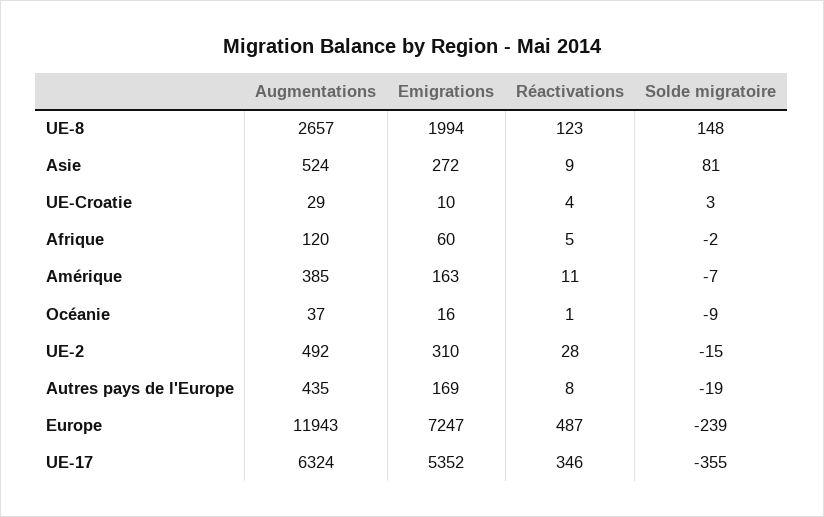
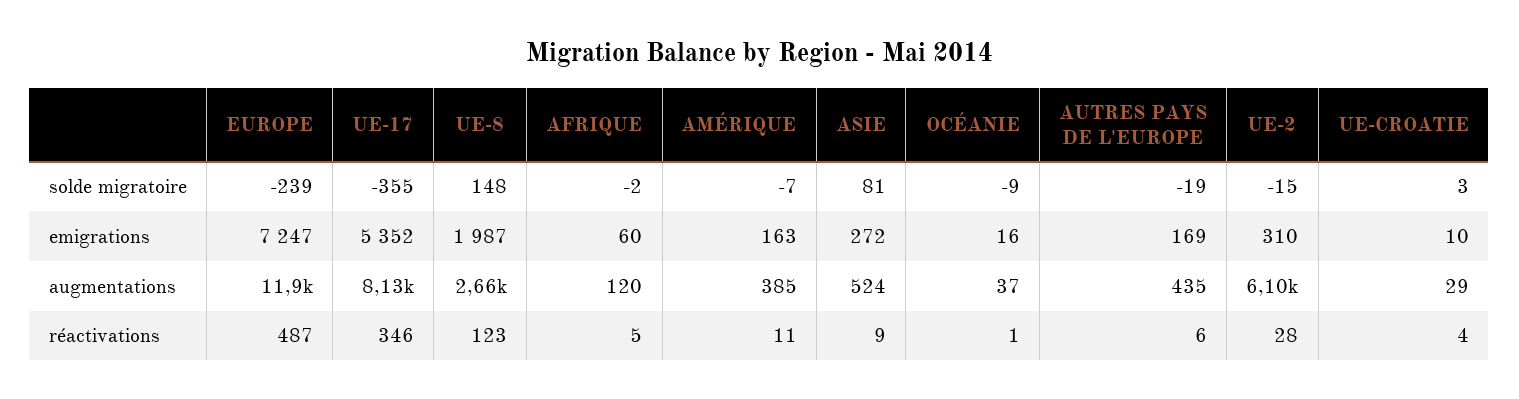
  {
    "Augmentations": {
      "UE-8": 2657,
      "Asie": 524,
      "UE-Croatie": 29,
      "Afrique": 120,
      "Amérique": 385,
      "Océanie": 37,
-     "UE-2": 492,
+     "UE-2": 6100,
      "Autres pays de l'Europe": 435,
      "Europe": 11943,
-     "UE-17": 6324
+     "UE-17": 8130
    },
    "Emigrations": {
-     "UE-8": 1994,
+     "UE-8": 1987,
      "Asie": 272,
      "UE-Croatie": 10,
      "Afrique": 60,
      "Amérique": 163,
      "Océanie": 16,
      "UE-2": 310,
      "Autres pays de l'Europe": 169,
      "Europe": 7247,
      "UE-17": 5352
    },
    "Réactivations": {
      "UE-8": 123,
      "Asie": 9,
      "UE-Croatie": 4,
      "Afrique": 5,
      "Amérique": 11,
      "Océanie": 1,
      "UE-2": 28,
-     "Autres pays de l'Europe": 8,
+     "Autres pays de l'Europe": 6,
      "Europe": 487,
      "UE-17": 346
    },
    "Solde migratoire": {
      "UE-8": 148,
      "Asie": 81,
      "UE-Croatie": 3,
      "Afrique": -2,
      "Amérique": -7,
      "Océanie": -9,
      "UE-2": -15,
      "Autres pays de l'Europe": -19,
      "Europe": -239,
      "UE-17": -355
    }
  }

